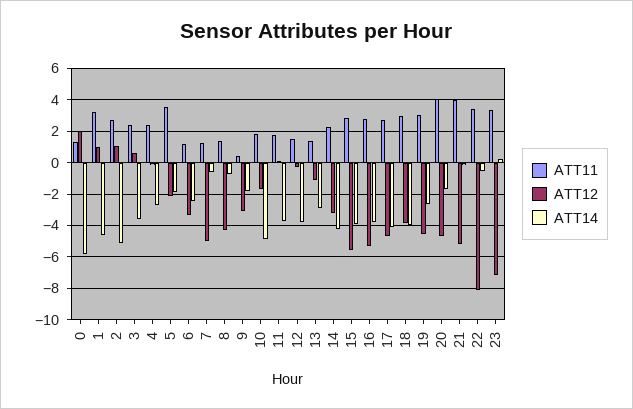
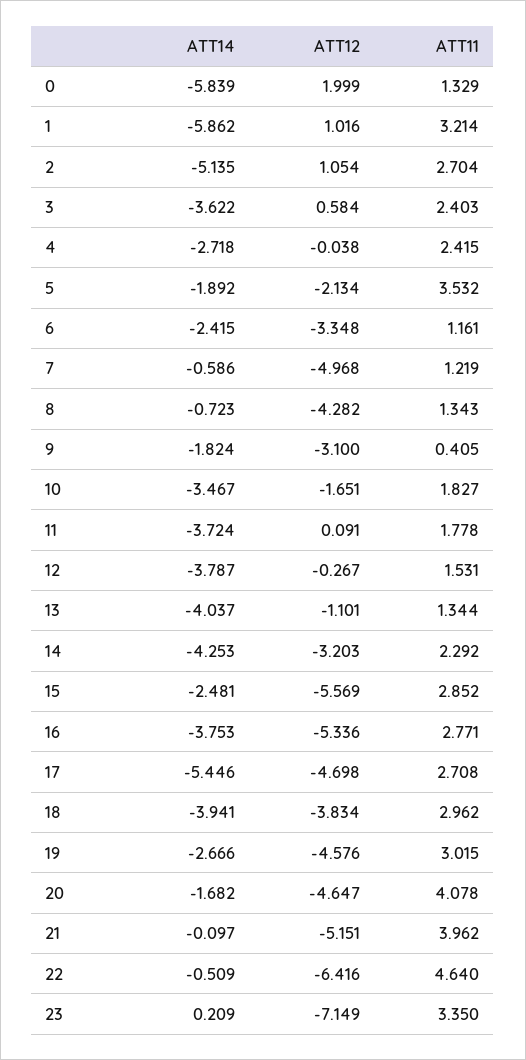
  {
    "ATT11": {
      "0": 1.329,
      "1": 3.214,
      "2": 2.704,
      "3": 2.403,
      "4": 2.415,
      "5": 3.532,
      "6": 1.161,
      "7": 1.219,
      "8": 1.343,
      "9": 0.405,
      "10": 1.827,
      "11": 1.778,
      "12": 1.531,
      "13": 1.344,
      "14": 2.292,
      "15": 2.852,
      "16": 2.771,
      "17": 2.708,
      "18": 2.962,
      "19": 3.015,
      "20": 4.078,
      "21": 3.962,
-     "22": 3.5,
+     "22": 4.64,
      "23": 3.35
    },
    "ATT12": {
      "0": 1.999,
      "1": 1.016,
      "2": 1.054,
      "3": 0.584,
      "4": -0.038,
      "5": -2.134,
      "6": -3.348,
      "7": -4.968,
      "8": -4.282,
      "9": -3.1,
      "10": -1.651,
      "11": 0.091,
      "12": -0.267,
      "13": -1.101,
      "14": -3.203,
      "15": -5.569,
      "16": -5.336,
      "17": -4.698,
      "18": -3.834,
      "19": -4.576,
      "20": -4.647,
      "21": -5.151,
-     "22": -8,
+     "22": -6.416,
      "23": -7.149
    },
    "ATT14": {
      "0": -5.839,
-     "1": -4.5,
+     "1": -5.862,
      "2": -5.135,
      "3": -3.622,
      "4": -2.718,
      "5": -1.892,
      "6": -2.415,
      "7": -0.586,
      "8": -0.723,
      "9": -1.824,
-     "10": -5,
+     "10": -3.467,
      "11": -3.724,
      "12": -3.787,
-     "13": -3,
+     "13": -4.037,
      "14": -4.253,
-     "15": -4,
+     "15": -2.481,
      "16": -3.753,
-     "17": -4,
+     "17": -5.446,
      "18": -3.941,
      "19": -2.666,
      "20": -1.682,
      "21": -0.097,
      "22": -0.509,
      "23": 0.209
    }
  }

